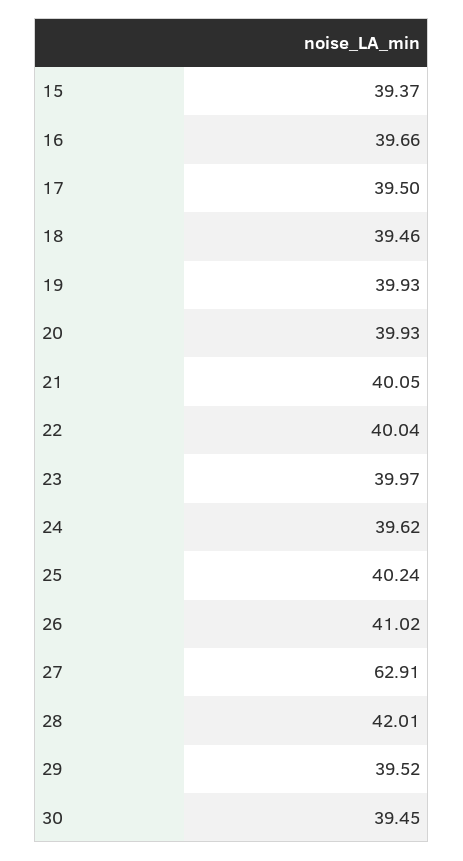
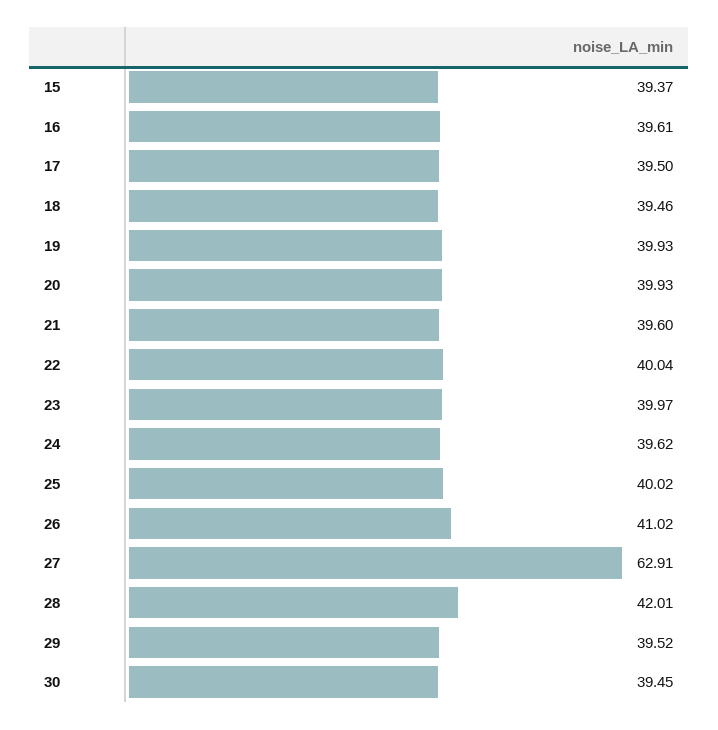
  {
    "15": 39.37,
-   "16": 39.66,
+   "16": 39.61,
    "17": 39.5,
    "18": 39.46,
    "19": 39.93,
    "20": 39.93,
-   "21": 40.05,
+   "21": 39.6,
    "22": 40.04,
    "23": 39.97,
    "24": 39.62,
-   "25": 40.24,
+   "25": 40.02,
    "26": 41.02,
    "27": 62.91,
    "28": 42.01,
    "29": 39.52,
    "30": 39.45
  }

